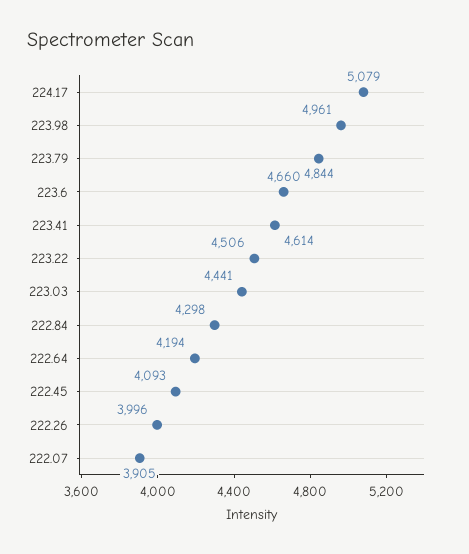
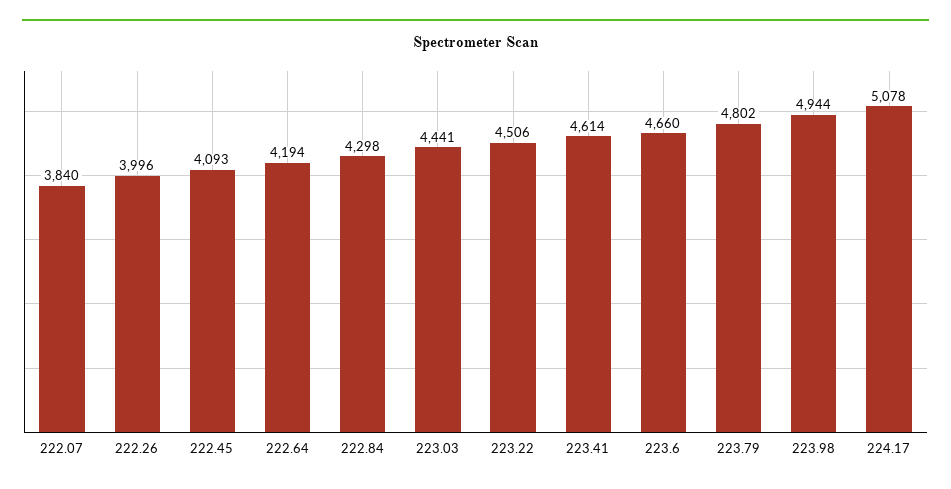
  {
-   "224.17": 5079,
+   "224.17": 5078,
-   "223.98": 4961,
+   "223.98": 4944,
-   "223.79": 4844,
+   "223.79": 4802,
    "223.6": 4660,
    "223.41": 4614,
    "223.22": 4506,
    "223.03": 4441,
    "222.84": 4298,
    "222.64": 4194,
    "222.45": 4093,
    "222.26": 3996,
-   "222.07": 3905
+   "222.07": 3840
  }

